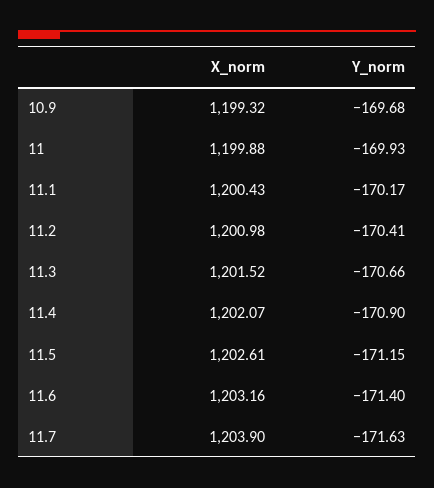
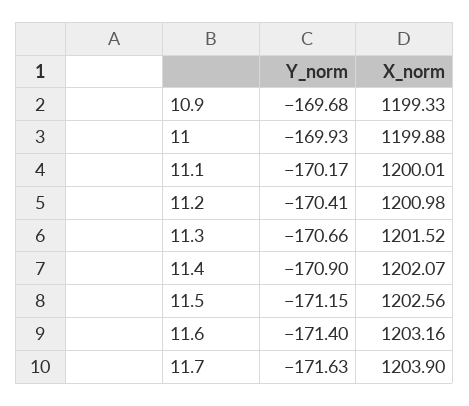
  {
    "X_norm": {
-     "10.9": 1199.32,
+     "10.9": 1199.33,
      "11": 1199.88,
-     "11.1": 1200.43,
+     "11.1": 1200.01,
      "11.2": 1200.98,
      "11.3": 1201.52,
      "11.4": 1202.07,
-     "11.5": 1202.61,
+     "11.5": 1202.56,
      "11.6": 1203.16,
      "11.7": 1203.9
    },
    "Y_norm": {
      "10.9": -169.68,
      "11": -169.93,
      "11.1": -170.17,
      "11.2": -170.41,
      "11.3": -170.66,
      "11.4": -170.9,
      "11.5": -171.15,
      "11.6": -171.4,
      "11.7": -171.63
    }
  }

